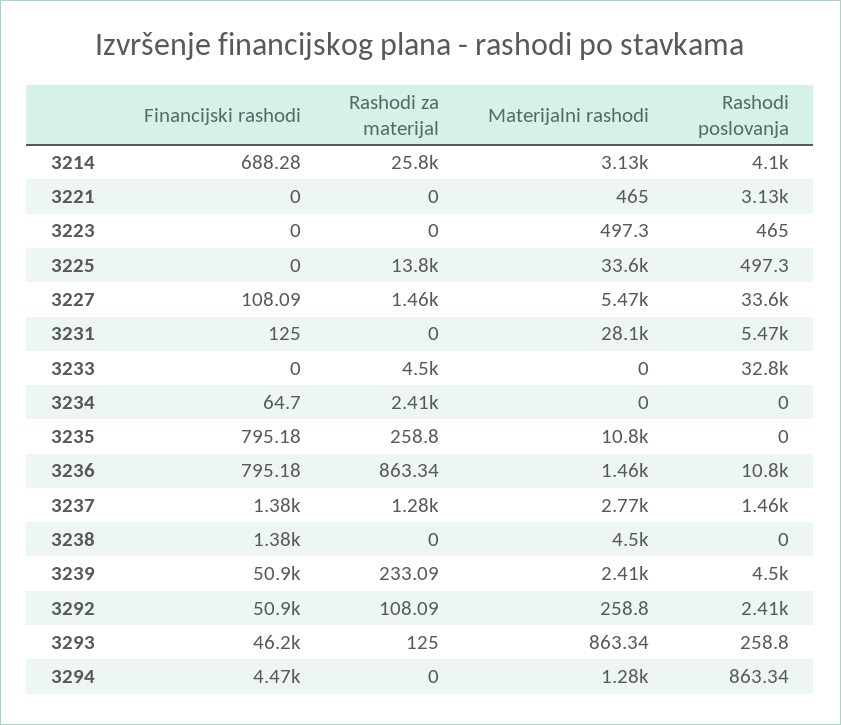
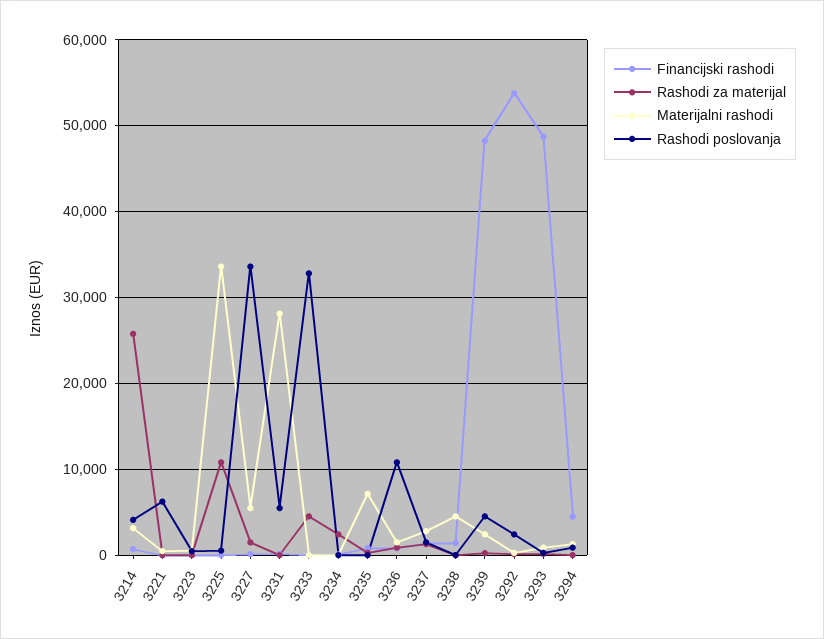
  {
    "Financijski rashodi": {
      "3214": 688.28,
      "3221": 0,
      "3223": 0,
      "3225": 0,
      "3227": 108.09,
      "3231": 125,
      "3233": 0,
      "3234": 64.7,
      "3235": 795.18,
      "3236": 795.18,
      "3237": 1380,
      "3238": 1380,
-     "3239": 50900,
+     "3239": 48000,
-     "3292": 50900,
+     "3292": 54000,
-     "3293": 46200,
+     "3293": 49000,
      "3294": 4470
    },
    "Rashodi za materijal": {
      "3214": 25800,
      "3221": 0,
      "3223": 0,
-     "3225": 13800,
+     "3225": 11000,
      "3227": 1460,
      "3231": 0,
      "3233": 4500,
      "3234": 2410,
      "3235": 258.8,
      "3236": 863.34,
      "3237": 1280,
      "3238": 0,
      "3239": 233.09,
      "3292": 108.09,
      "3293": 125,
      "3294": 0
    },
    "Materijalni rashodi": {
      "3214": 3130,
      "3221": 465,
      "3223": 497.3,
      "3225": 33600,
      "3227": 5470,
      "3231": 28100,
      "3233": 0,
      "3234": 0,
-     "3235": 10800,
+     "3235": 7000,
      "3236": 1460,
      "3237": 2770,
      "3238": 4500,
      "3239": 2410,
      "3292": 258.8,
      "3293": 863.34,
      "3294": 1280
    },
    "Rashodi poslovanja": {
      "3214": 4100,
-     "3221": 3130,
+     "3221": 6000,
      "3223": 465,
      "3225": 497.3,
      "3227": 33600,
      "3231": 5470,
      "3233": 32800,
      "3234": 0,
      "3235": 0,
      "3236": 10800,
      "3237": 1460,
      "3238": 0,
      "3239": 4500,
      "3292": 2410,
      "3293": 258.8,
      "3294": 863.34
    }
  }

